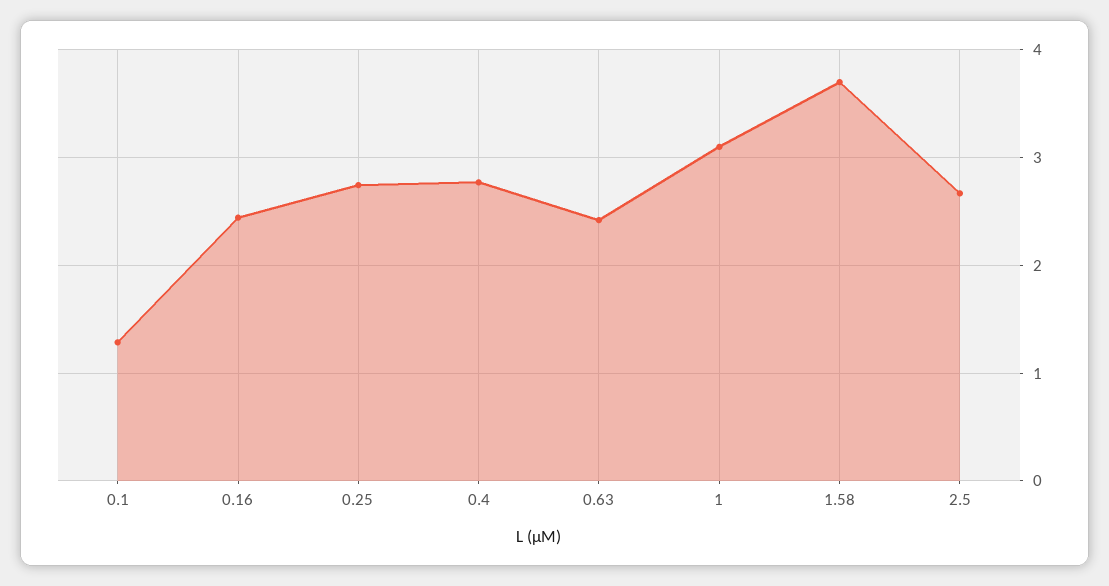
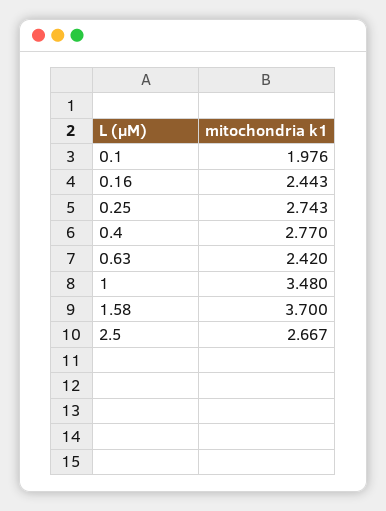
  {
-   "0.1": 1.3,
+   "0.1": 1.976,
    "0.16": 2.443,
    "0.25": 2.743,
    "0.4": 2.77,
    "0.63": 2.42,
-   "1": 3.1,
+   "1": 3.48,
    "1.58": 3.7,
    "2.5": 2.667
  }

